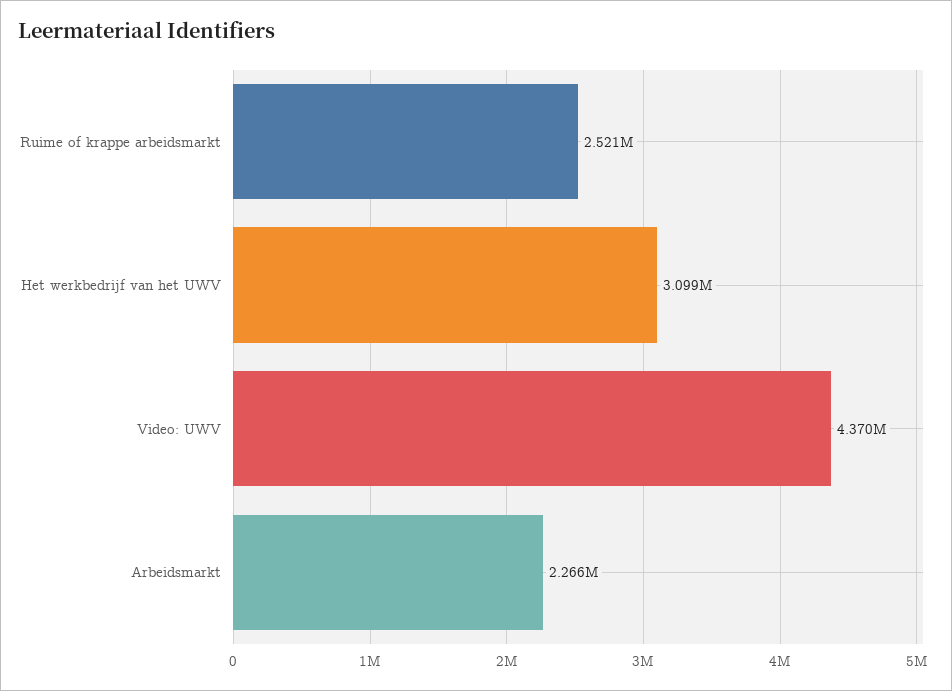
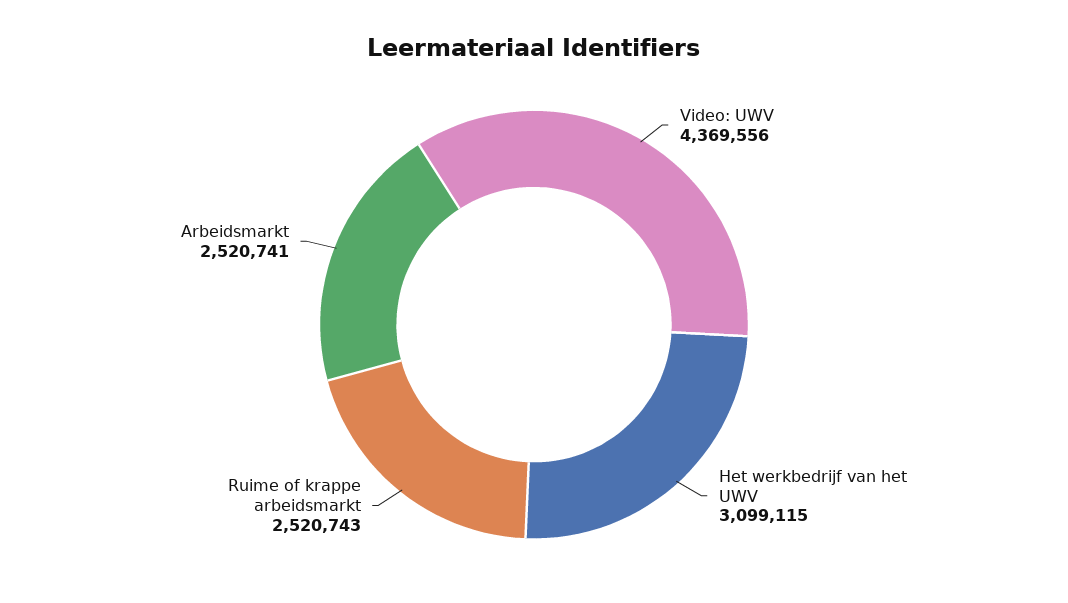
  {
    "Ruime of krappe arbeidsmarkt": 2520743,
    "Het werkbedrijf van het UWV": 3099115,
    "Video: UWV": 4369556,
-   "Arbeidsmarkt": 2266000
+   "Arbeidsmarkt": 2520741
  }

